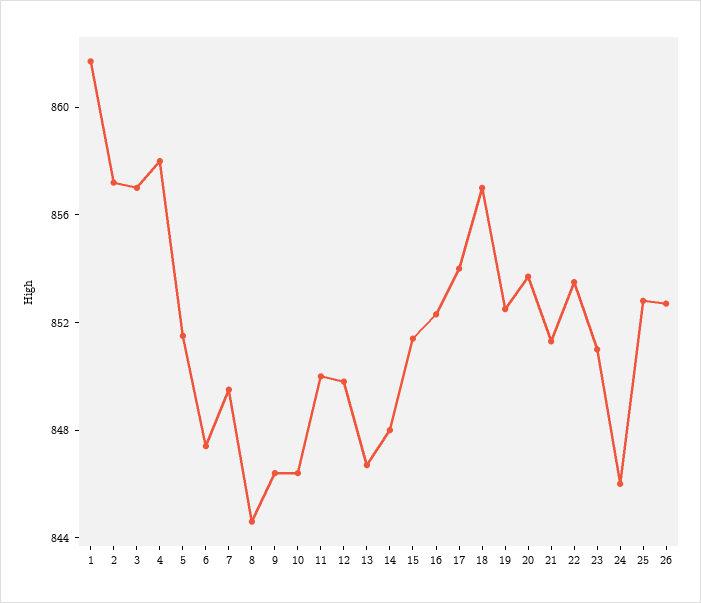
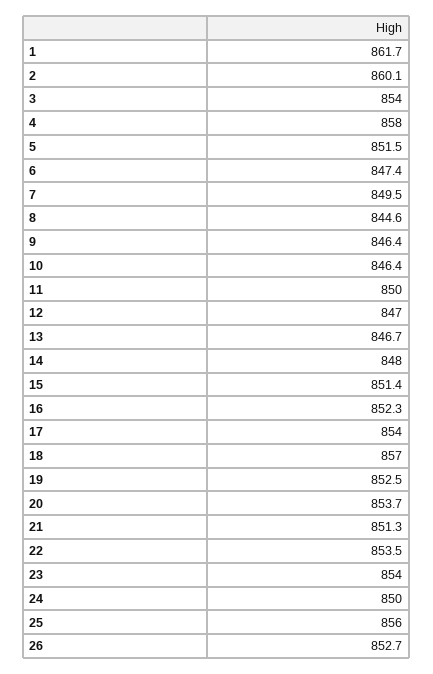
  {
    "1": 861.7,
-   "2": 857,
+   "2": 860.1,
-   "3": 857,
+   "3": 854,
    "4": 858,
    "5": 851.5,
    "6": 847.4,
    "7": 849.5,
    "8": 844.6,
    "9": 846.4,
    "10": 846.4,
    "11": 850,
-   "12": 850,
+   "12": 847,
    "13": 846.7,
    "14": 848,
    "15": 851.4,
    "16": 852.3,
    "17": 854,
    "18": 857,
    "19": 852.5,
    "20": 853.7,
    "21": 851.3,
    "22": 853.5,
-   "23": 851,
+   "23": 854,
-   "24": 846,
+   "24": 850,
-   "25": 853,
+   "25": 856,
    "26": 852.7
  }

